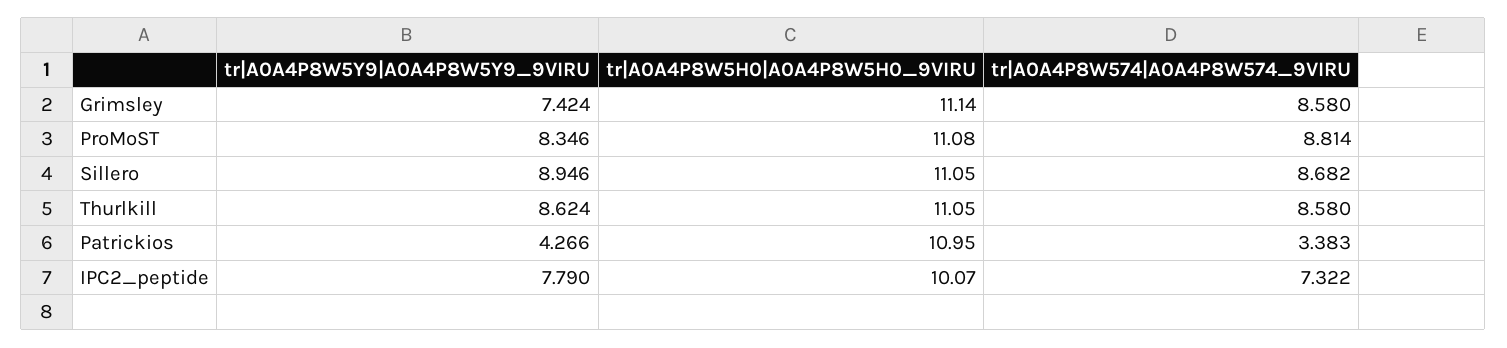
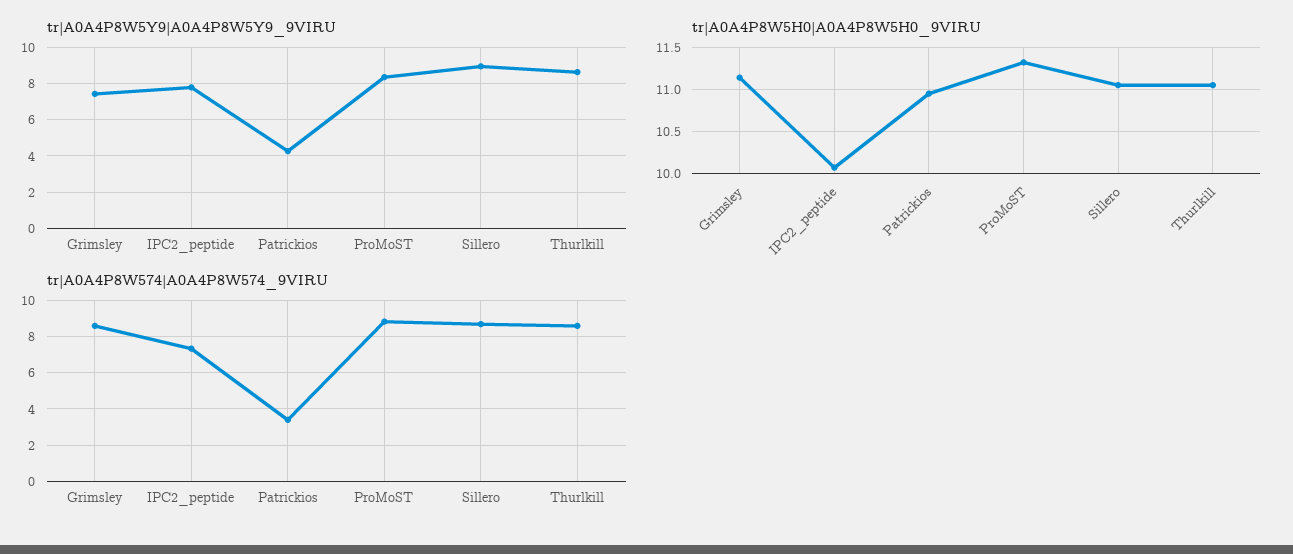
  {
    "tr|A0A4P8W5Y9|A0A4P8W5Y9_9VIRU": {
      "Grimsley": 7.424,
      "ProMoST": 8.346,
      "Sillero": 8.946,
      "Thurlkill": 8.624,
      "Patrickios": 4.266,
      "IPC2_peptide": 7.79
    },
    "tr|A0A4P8W5H0|A0A4P8W5H0_9VIRU": {
      "Grimsley": 11.14,
-     "ProMoST": 11.08,
+     "ProMoST": 11.3,
      "Sillero": 11.05,
      "Thurlkill": 11.05,
      "Patrickios": 10.95,
      "IPC2_peptide": 10.07
    },
    "tr|A0A4P8W574|A0A4P8W574_9VIRU": {
      "Grimsley": 8.58,
      "ProMoST": 8.814,
      "Sillero": 8.682,
      "Thurlkill": 8.58,
      "Patrickios": 3.383,
      "IPC2_peptide": 7.322
    }
  }

